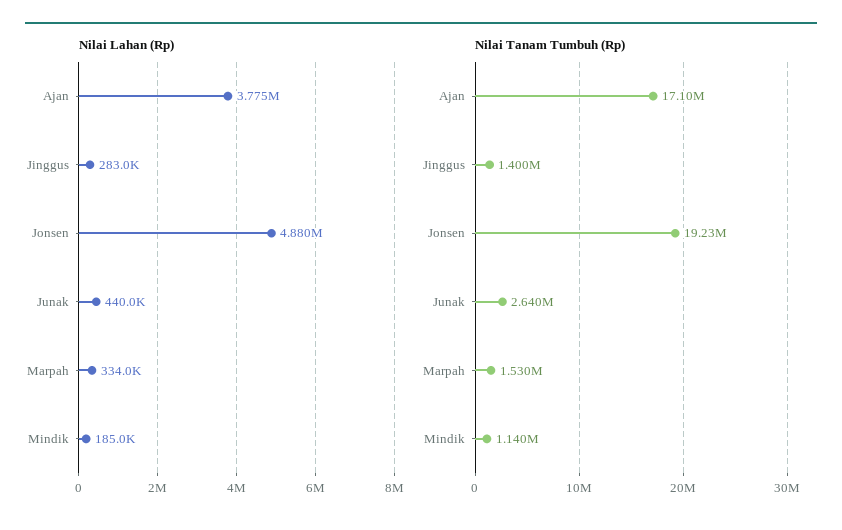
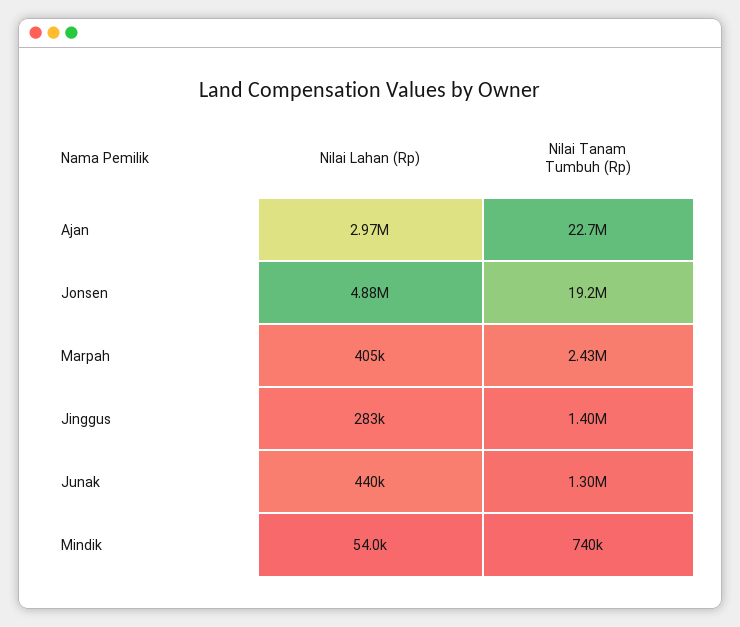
  {
    "Nilai Lahan (Rp)": {
-     "Ajan": 3775000,
+     "Ajan": 2970000,
      "Jinggus": 283000,
      "Jonsen": 4880000,
      "Junak": 440000,
-     "Marpah": 334000,
+     "Marpah": 405000,
-     "Mindik": 185000
+     "Mindik": 54000
    },
    "Nilai Tanam Tumbuh (Rp)": {
-     "Ajan": 17100000,
+     "Ajan": 22700000,
      "Jinggus": 1400000,
      "Jonsen": 19230000,
-     "Junak": 2640000,
+     "Junak": 1300000,
-     "Marpah": 1530000,
+     "Marpah": 2430000,
-     "Mindik": 1140000
+     "Mindik": 740000
    }
  }

